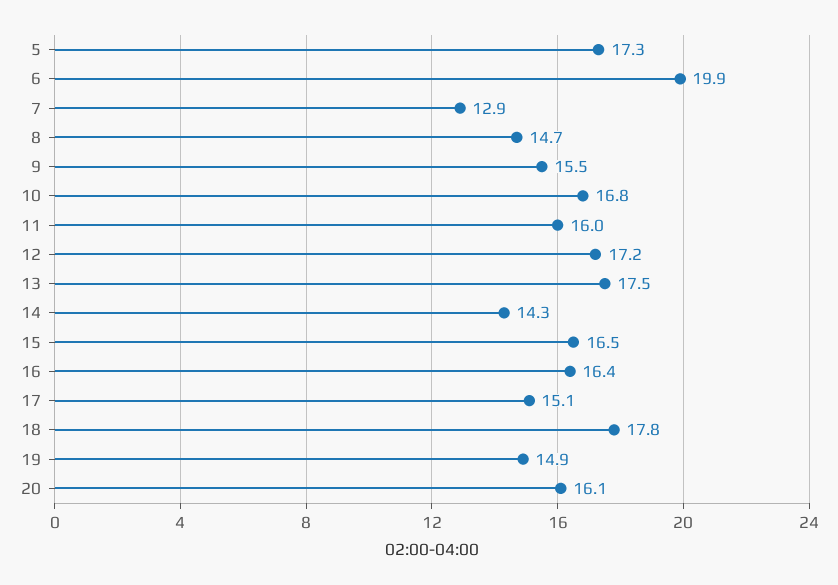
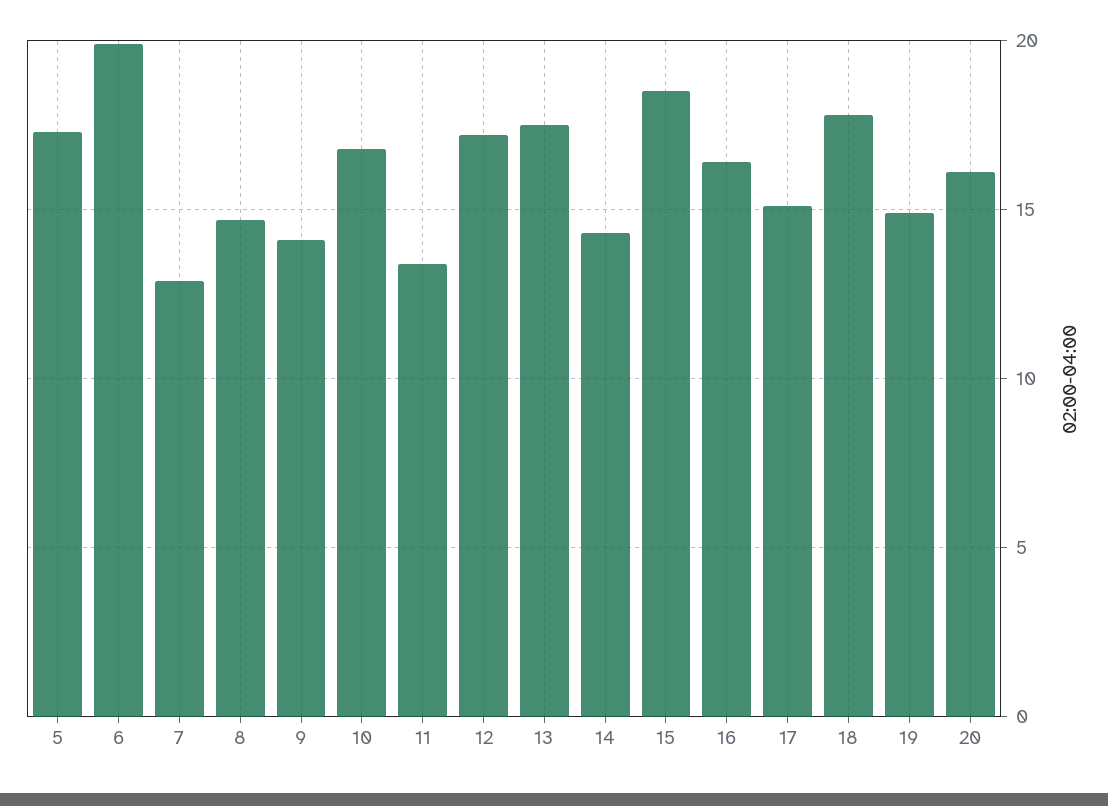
  {
    "5": 17.3,
    "6": 19.9,
    "7": 12.9,
    "8": 14.7,
-   "9": 15.5,
+   "9": 14,
    "10": 16.8,
-   "11": 16,
+   "11": 13.5,
    "12": 17.2,
    "13": 17.5,
    "14": 14.3,
-   "15": 16.5,
+   "15": 18.5,
    "16": 16.4,
    "17": 15.1,
    "18": 17.8,
    "19": 14.9,
    "20": 16.1
  }

